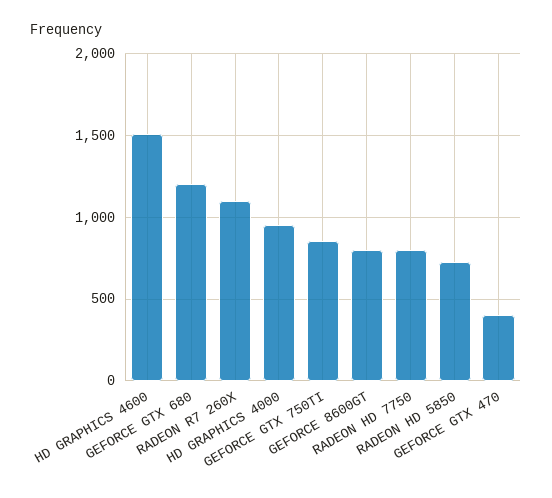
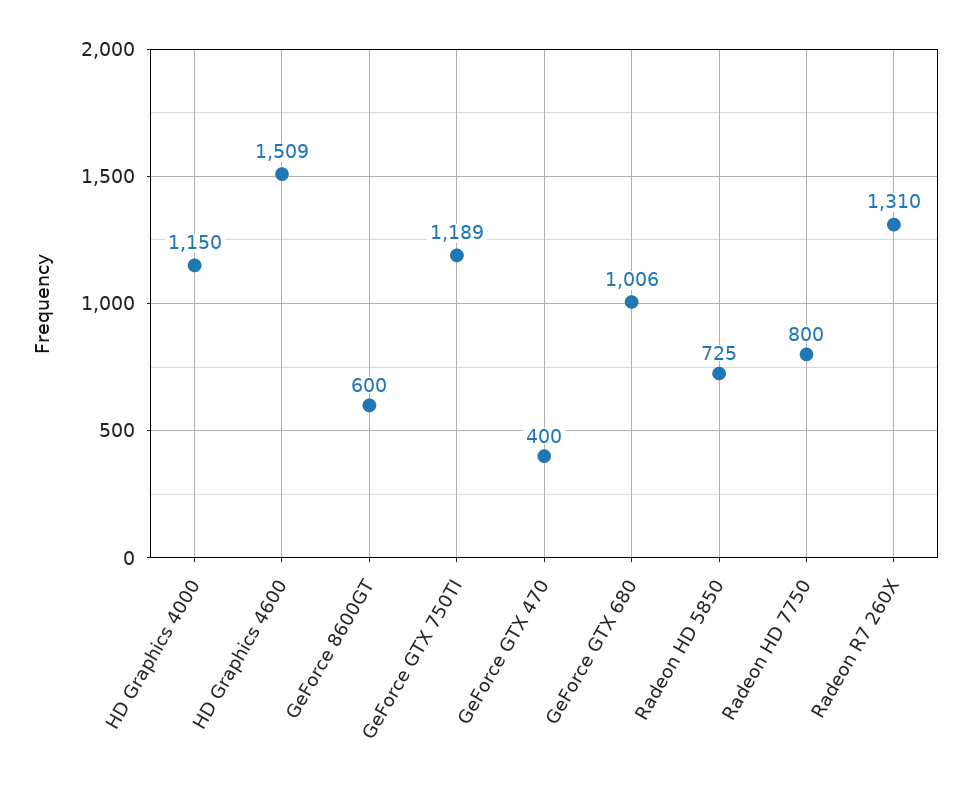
  {
    "HD GRAPHICS 4600": 1509,
-   "GEFORCE GTX 680": 1200,
+   "GEFORCE GTX 680": 1006,
-   "RADEON R7 260X": 1100,
+   "RADEON R7 260X": 1310,
-   "HD GRAPHICS 4000": 950,
+   "HD GRAPHICS 4000": 1150,
-   "GEFORCE GTX 750TI": 850,
+   "GEFORCE GTX 750TI": 1189,
-   "GEFORCE 8600GT": 800,
+   "GEFORCE 8600GT": 600,
    "RADEON HD 7750": 800,
    "RADEON HD 5850": 725,
    "GEFORCE GTX 470": 400
  }

